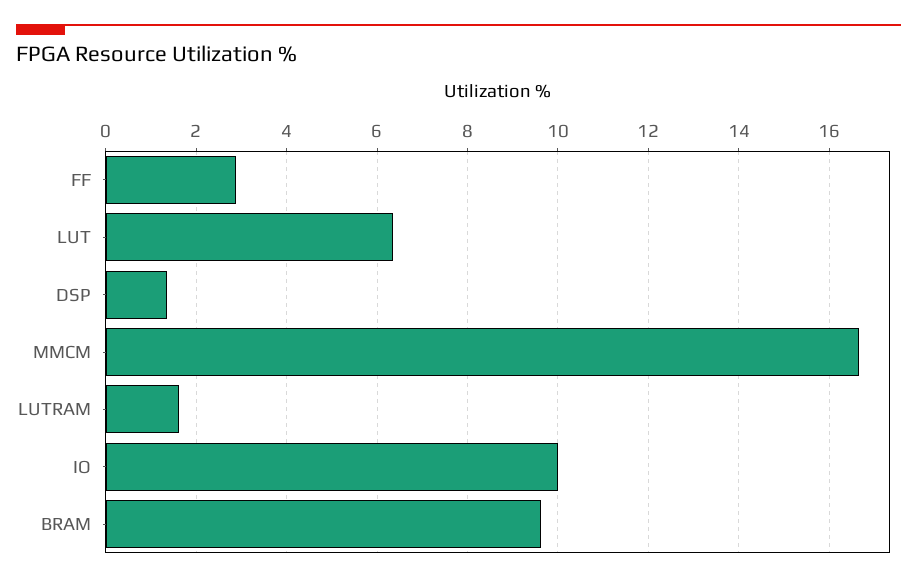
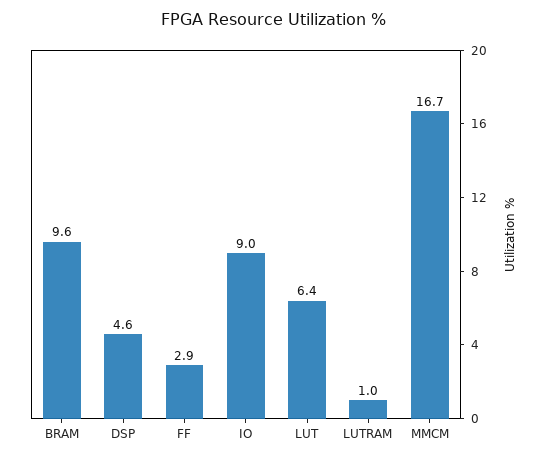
  {
    "FF": 2.9,
    "LUT": 6.4,
-   "DSP": 1.4,
+   "DSP": 4.6,
    "MMCM": 16.7,
-   "LUTRAM": 1.6,
+   "LUTRAM": 1,
-   "IO": 10,
+   "IO": 9,
    "BRAM": 9.6
  }

